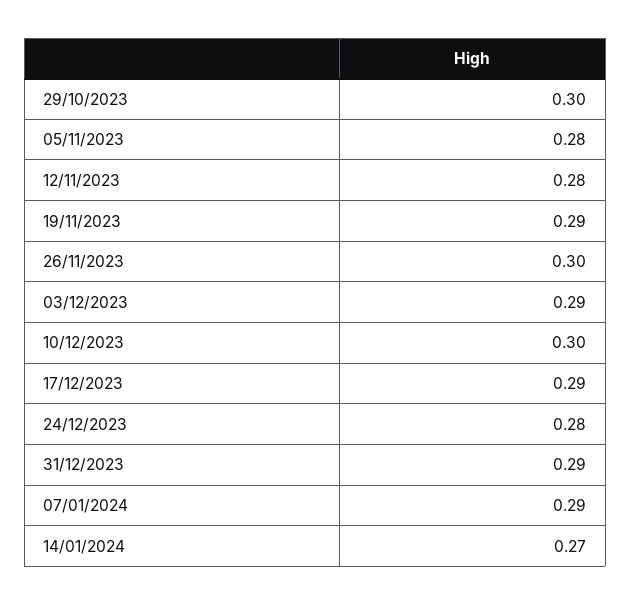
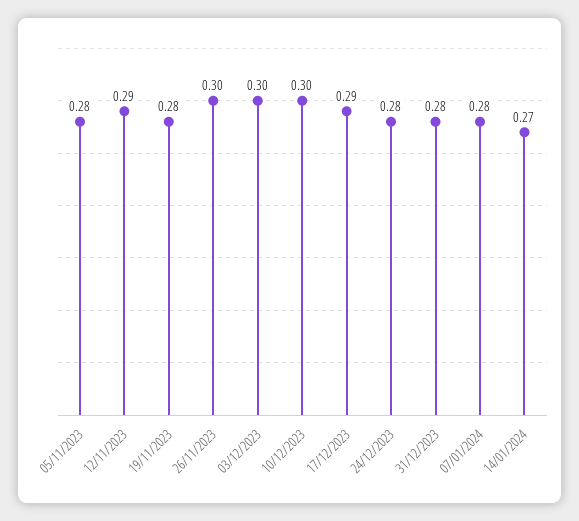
  {
-   "29/10/2023": 0.3,
    "05/11/2023": 0.28,
-   "12/11/2023": 0.28,
+   "12/11/2023": 0.29,
-   "19/11/2023": 0.29,
+   "19/11/2023": 0.28,
    "26/11/2023": 0.3,
-   "03/12/2023": 0.29,
+   "03/12/2023": 0.3,
    "10/12/2023": 0.3,
    "17/12/2023": 0.29,
    "24/12/2023": 0.28,
-   "31/12/2023": 0.29,
+   "31/12/2023": 0.28,
-   "07/01/2024": 0.29,
+   "07/01/2024": 0.28,
    "14/01/2024": 0.27
  }

